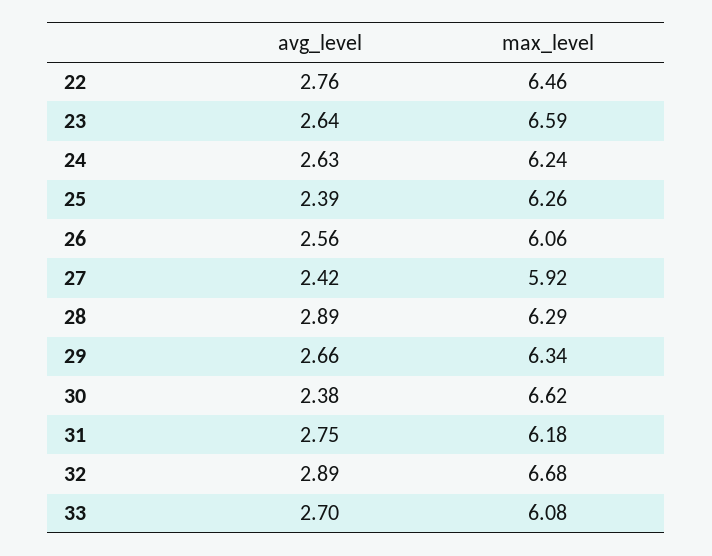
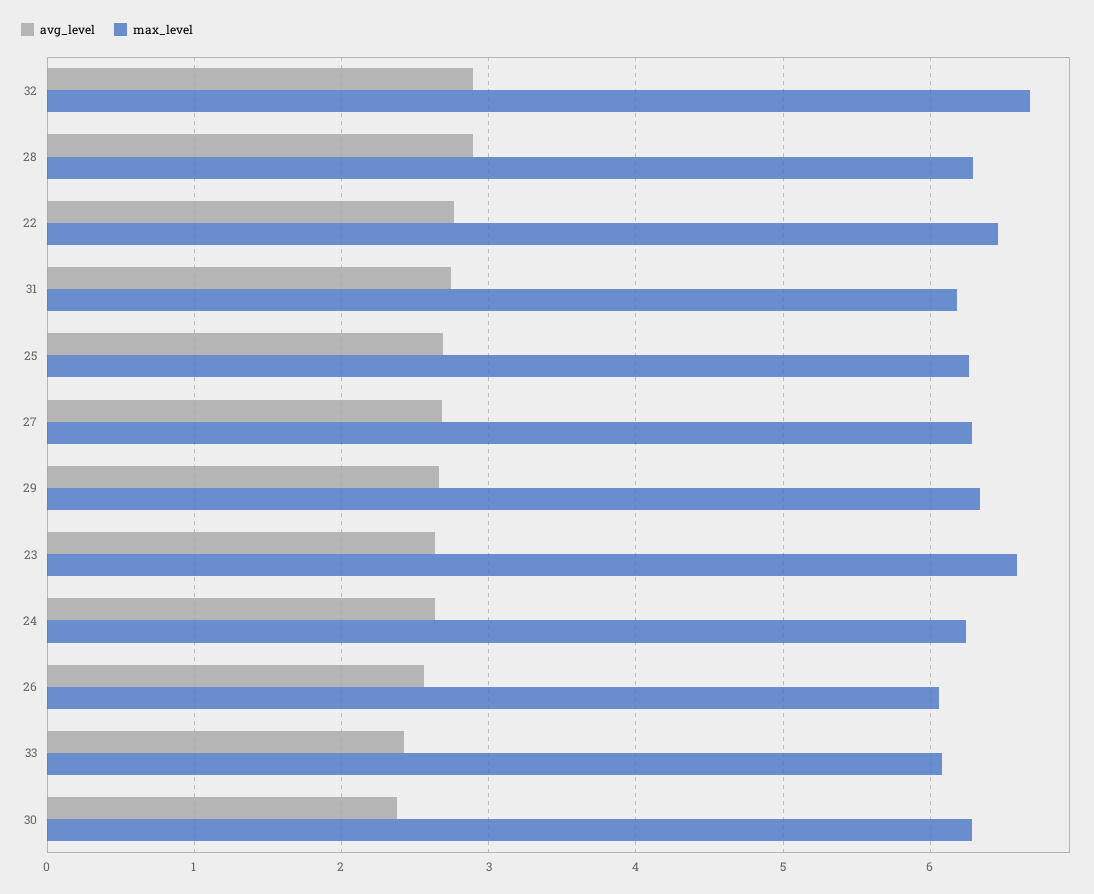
  {
    "avg_level": {
      "22": 2.76,
      "23": 2.64,
      "24": 2.63,
-     "25": 2.39,
+     "25": 2.7,
      "26": 2.56,
-     "27": 2.42,
+     "27": 2.7,
      "28": 2.89,
      "29": 2.66,
      "30": 2.38,
      "31": 2.75,
      "32": 2.89,
-     "33": 2.7
+     "33": 2.4
    },
    "max_level": {
      "22": 6.46,
      "23": 6.59,
      "24": 6.24,
      "25": 6.26,
      "26": 6.06,
-     "27": 5.92,
+     "27": 6.3,
      "28": 6.29,
      "29": 6.34,
-     "30": 6.62,
+     "30": 6.3,
      "31": 6.18,
      "32": 6.68,
      "33": 6.08
    }
  }

